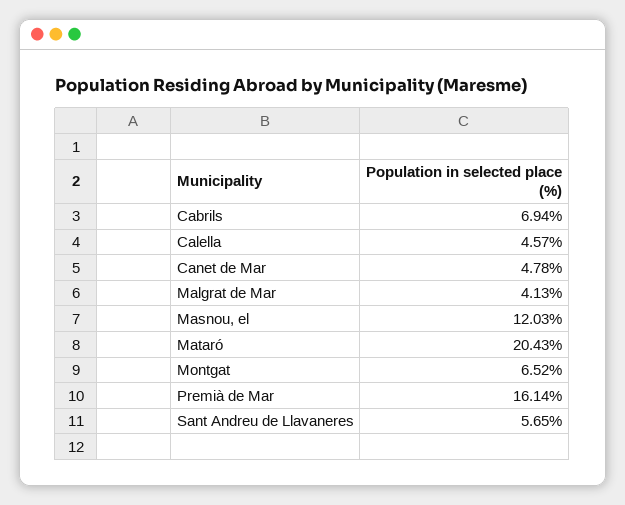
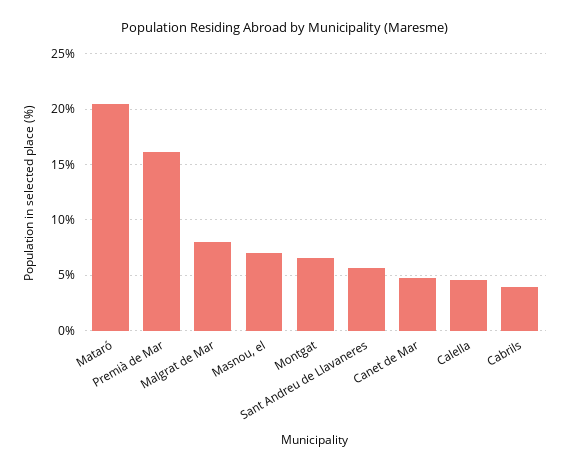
  {
-   "Cabrils": 6.94,
+   "Cabrils": 4,
    "Calella": 4.57,
    "Canet de Mar": 4.78,
-   "Malgrat de Mar": 4.13,
+   "Malgrat de Mar": 8,
-   "Masnou, el": 12.03,
+   "Masnou, el": 7,
    "Mataró": 20.43,
    "Montgat": 6.52,
    "Premià de Mar": 16.14,
    "Sant Andreu de Llavaneres": 5.65
  }

